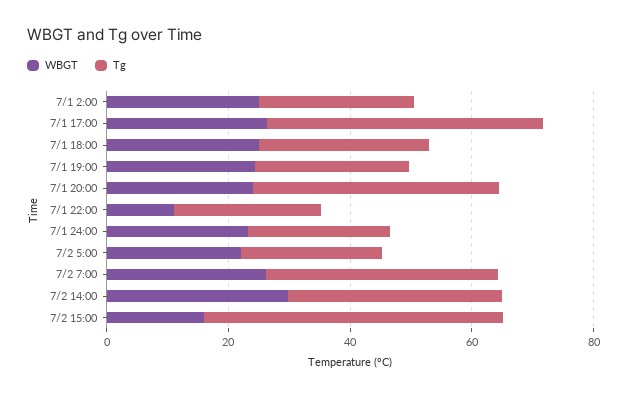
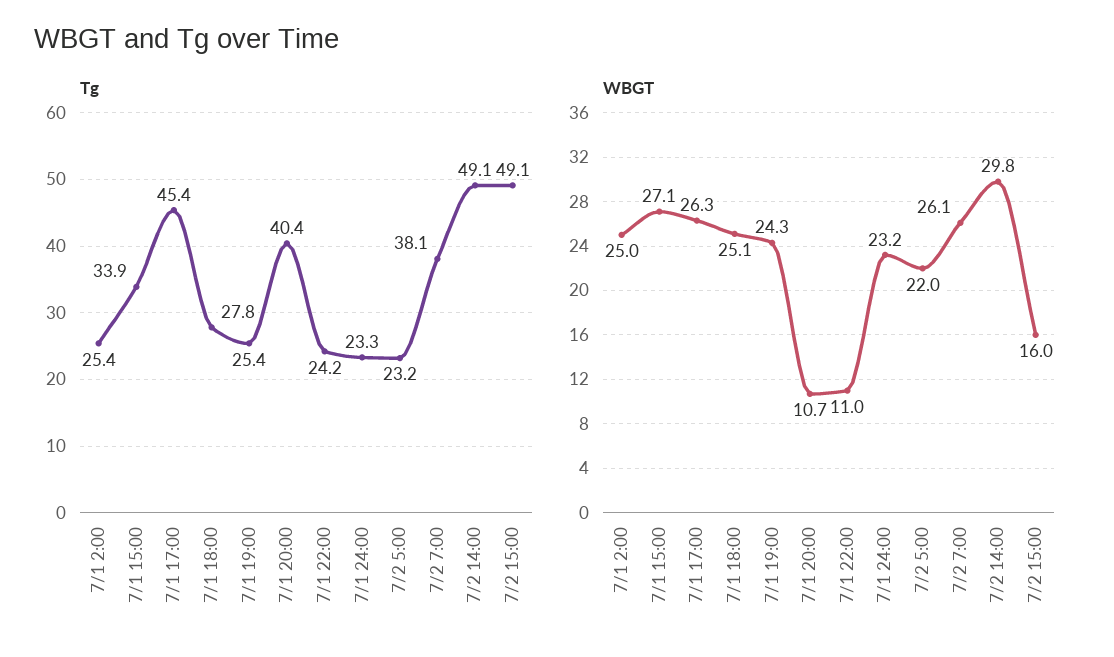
  {
    "WBGT": {
      "7/1 2:00": 25,
      "7/1 17:00": 26.3,
      "7/1 18:00": 25.1,
      "7/1 19:00": 24.3,
-     "7/1 20:00": 25,
+     "7/1 20:00": 10.7,
      "7/1 22:00": 11,
      "7/1 24:00": 23.2,
      "7/2 5:00": 22,
      "7/2 7:00": 26.1,
      "7/2 14:00": 29.8,
-     "7/2 15:00": 16
+     "7/2 15:00": 16,
+     "7/1 15:00": 27.1
    },
    "Tg": {
      "7/1 2:00": 25.4,
      "7/1 17:00": 45.4,
      "7/1 18:00": 27.8,
      "7/1 19:00": 25.4,
      "7/1 20:00": 40.4,
      "7/1 22:00": 24.2,
      "7/1 24:00": 23.3,
      "7/2 5:00": 23.2,
      "7/2 7:00": 38.1,
-     "7/2 14:00": 35,
+     "7/2 14:00": 49.1,
-     "7/2 15:00": 49.1
+     "7/2 15:00": 49.1,
+     "7/1 15:00": 33.9
    }
  }

